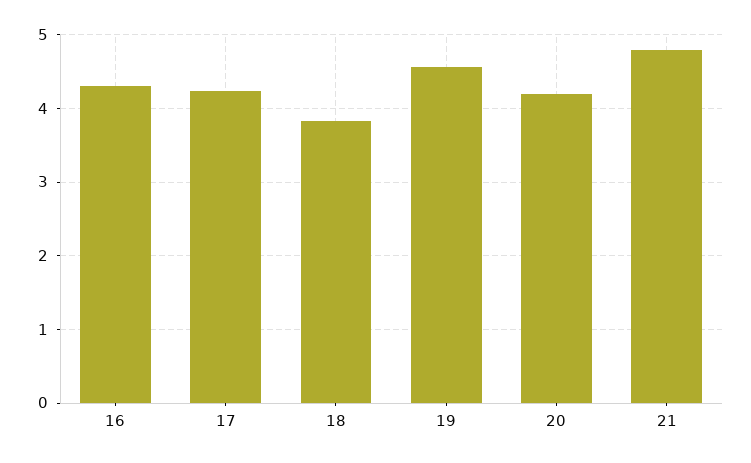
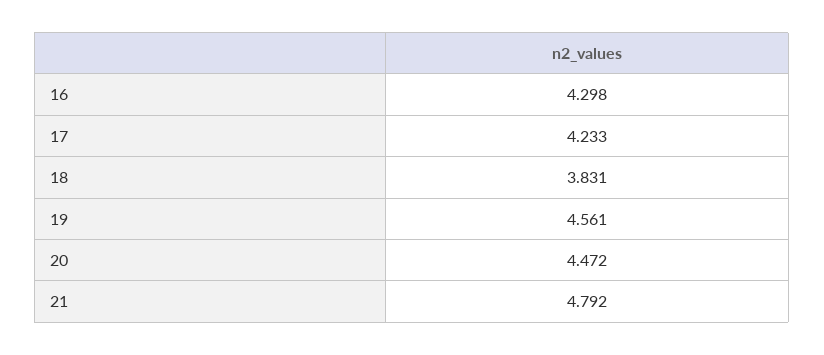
  {
    "16": 4.298,
    "17": 4.233,
    "18": 3.831,
    "19": 4.561,
-   "20": 4.2,
+   "20": 4.472,
    "21": 4.792
  }

